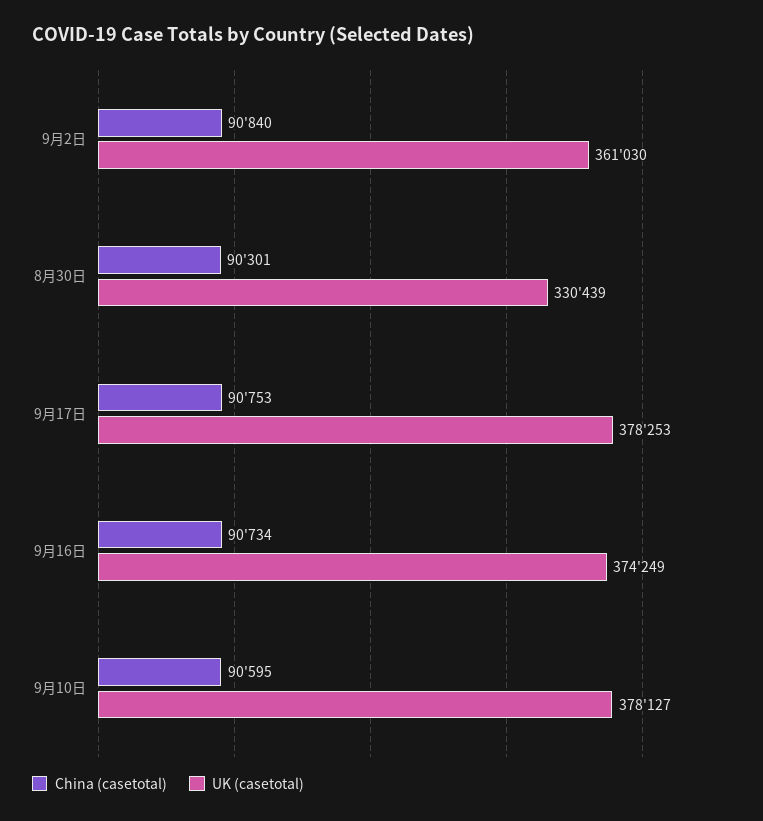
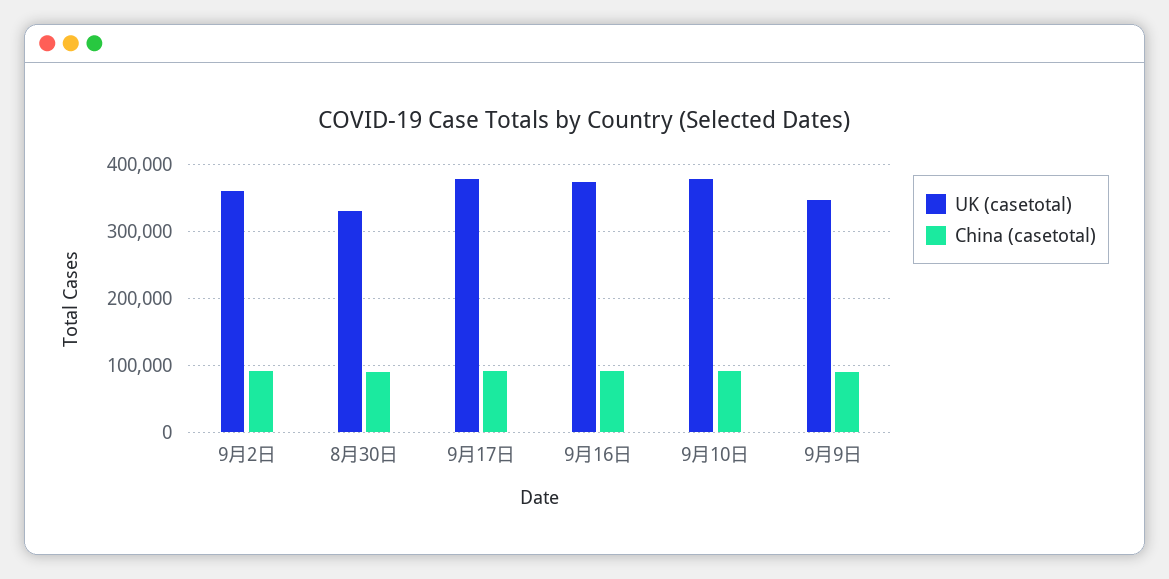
  {
    "China (casetotal)": {
      "9月2日": 90840,
      "8月30日": 90301,
      "9月17日": 90753,
      "9月16日": 90734,
-     "9月10日": 90595
+     "9月10日": 90595,
+     "9月9日": 90000
    },
    "UK (casetotal)": {
      "9月2日": 361030,
      "8月30日": 330439,
      "9月17日": 378253,
      "9月16日": 374249,
-     "9月10日": 378127
+     "9月10日": 378127,
+     "9月9日": 350000
    }
  }

